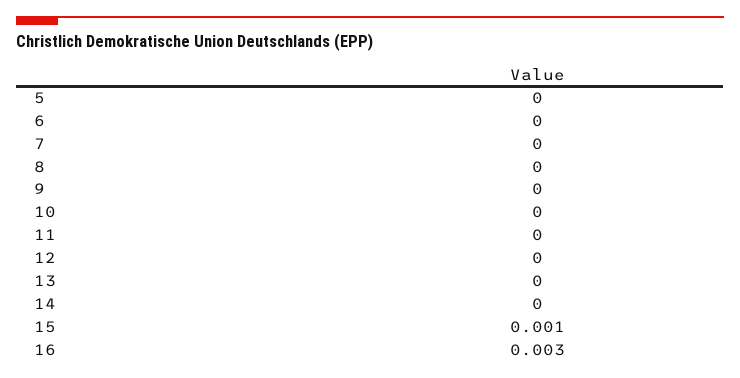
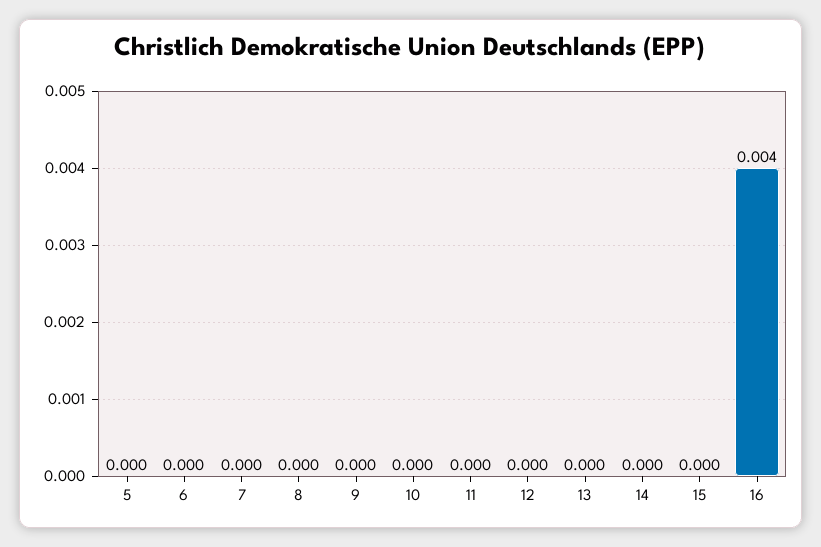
  {
    "5": 0,
    "6": 0,
    "7": 0,
    "8": 0,
    "9": 0,
    "10": 0,
    "11": 0,
    "12": 0,
    "13": 0,
    "14": 0,
-   "15": 0.001,
+   "15": 0,
-   "16": 0.003
+   "16": 0.004
  }

